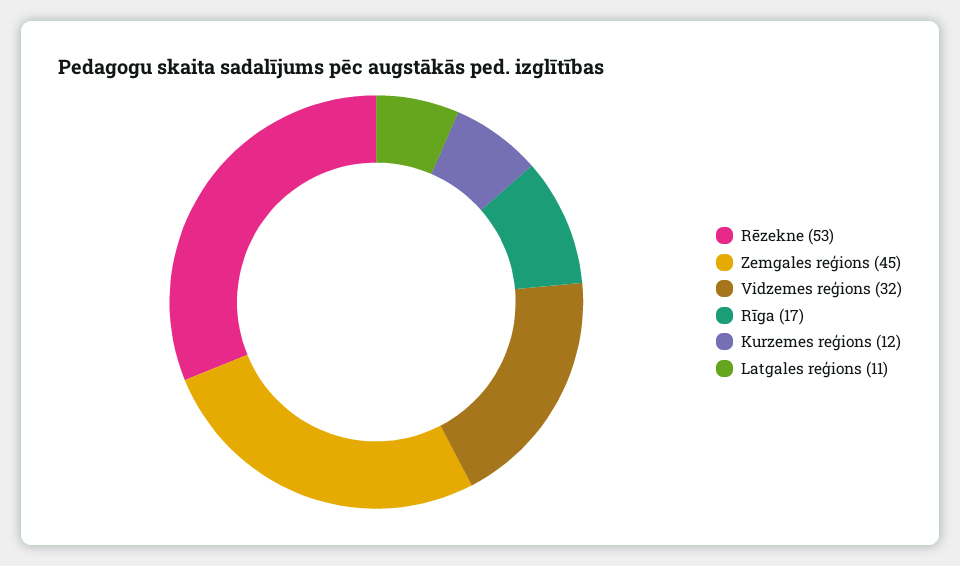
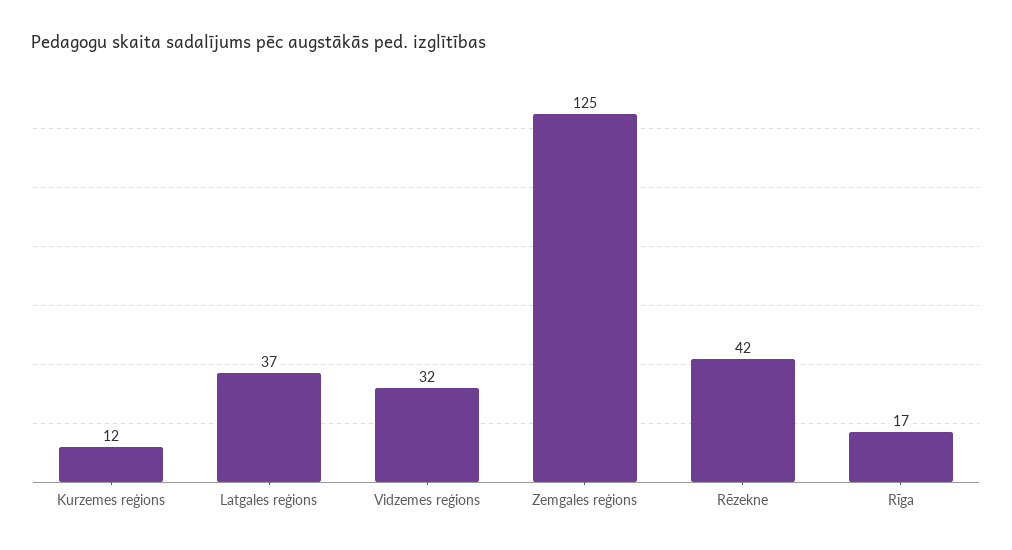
  {
-   "Rēzekne": 53,
+   "Rēzekne": 42,
-   "Zemgales reģions": 45,
+   "Zemgales reģions": 125,
    "Vidzemes reģions": 32,
    "Rīga": 17,
    "Kurzemes reģions": 12,
-   "Latgales reģions": 11
+   "Latgales reģions": 37
  }

